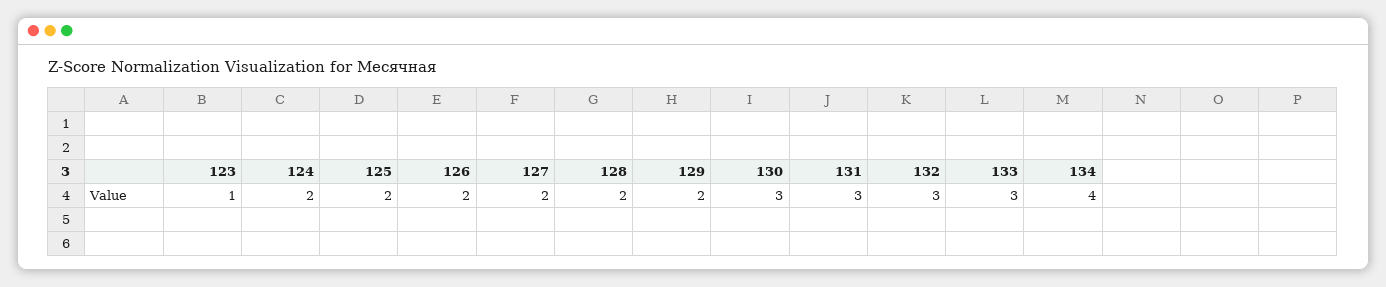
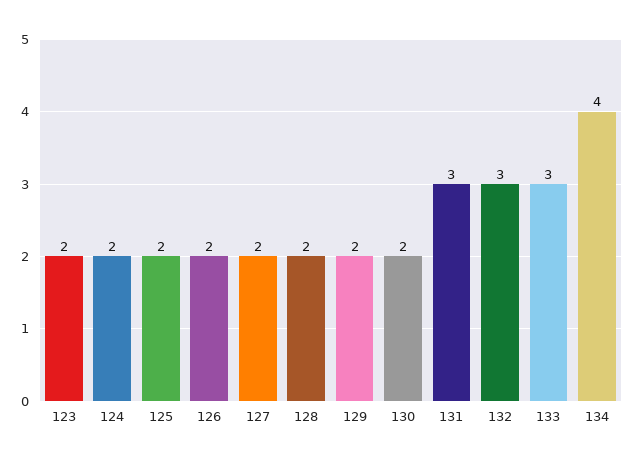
  {
-   "123": 1,
+   "123": 2,
    "124": 2,
    "125": 2,
    "126": 2,
    "127": 2,
    "128": 2,
    "129": 2,
-   "130": 3,
+   "130": 2,
    "131": 3,
    "132": 3,
    "133": 3,
    "134": 4
  }

